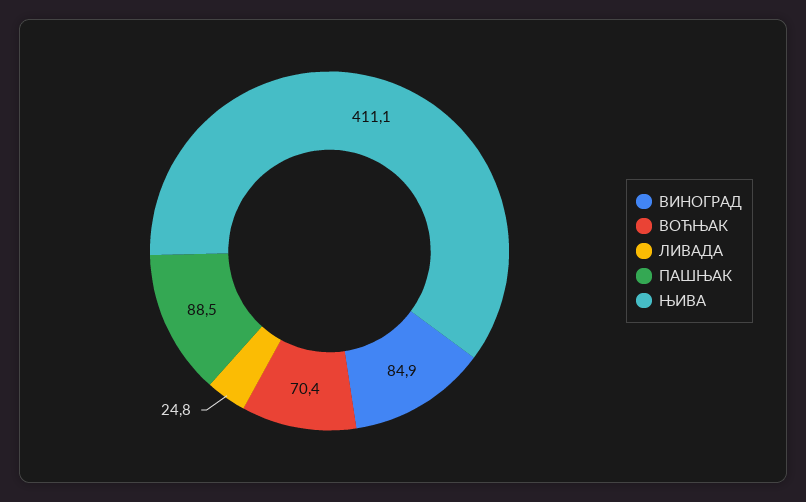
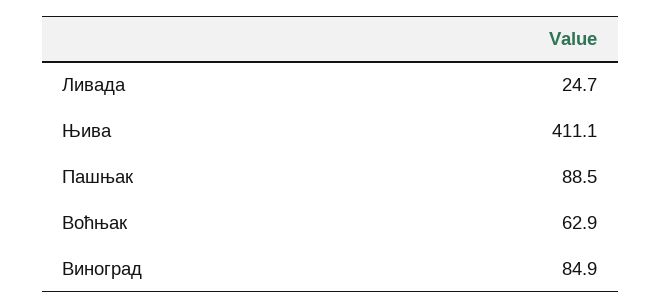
  {
    "ВИНОГРАД": 84.9,
-   "ВОЋЊАК": 70.4,
+   "ВОЋЊАК": 62.9,
-   "ЛИВАДА": 24.8,
+   "ЛИВАДА": 24.7,
    "ПАШЊАК": 88.5,
    "ЊИВА": 411.1
  }

